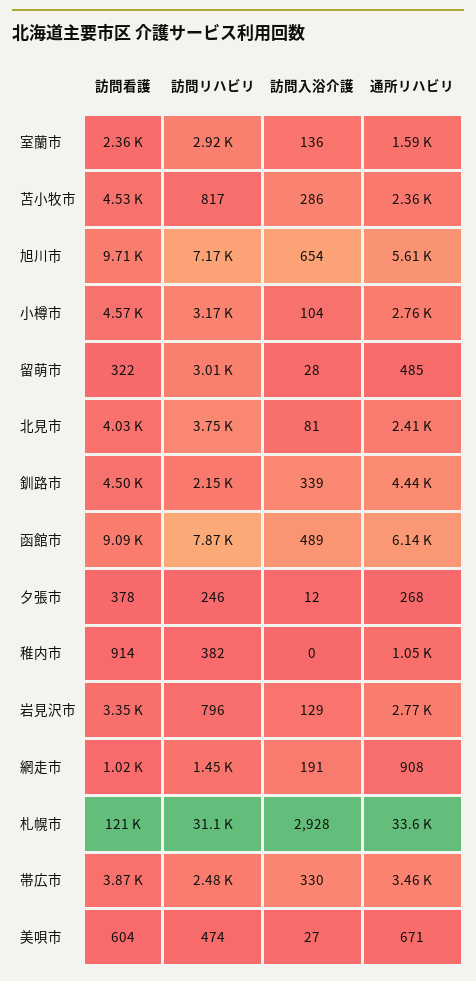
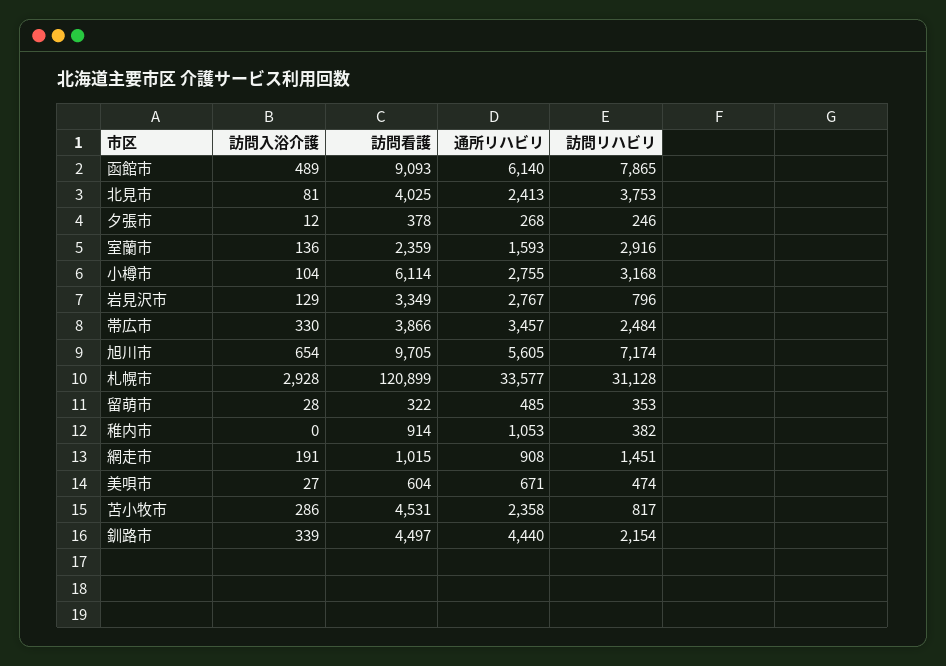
  {
    "訪問看護": {
      "室蘭市": 2359,
      "苫小牧市": 4531,
      "旭川市": 9705,
-     "小樽市": 4570,
+     "小樽市": 6114,
      "留萌市": 322,
      "北見市": 4025,
      "釧路市": 4497,
      "函館市": 9093,
      "夕張市": 378,
      "稚内市": 914,
      "岩見沢市": 3349,
      "網走市": 1015,
      "札幌市": 120899,
      "帯広市": 3866,
      "美唄市": 604
    },
    "訪問リハビリ": {
      "室蘭市": 2916,
      "苫小牧市": 817,
      "旭川市": 7174,
      "小樽市": 3168,
-     "留萌市": 3010,
+     "留萌市": 353,
      "北見市": 3753,
      "釧路市": 2154,
      "函館市": 7865,
      "夕張市": 246,
      "稚内市": 382,
      "岩見沢市": 796,
      "網走市": 1451,
      "札幌市": 31128,
      "帯広市": 2484,
      "美唄市": 474
    },
    "訪問入浴介護": {
      "室蘭市": 136,
      "苫小牧市": 286,
      "旭川市": 654,
      "小樽市": 104,
      "留萌市": 28,
      "北見市": 81,
      "釧路市": 339,
      "函館市": 489,
      "夕張市": 12,
      "稚内市": 0,
      "岩見沢市": 129,
      "網走市": 191,
      "札幌市": 2928,
      "帯広市": 330,
      "美唄市": 27
    },
    "通所リハビリ": {
      "室蘭市": 1593,
      "苫小牧市": 2358,
      "旭川市": 5605,
      "小樽市": 2755,
      "留萌市": 485,
      "北見市": 2413,
      "釧路市": 4440,
      "函館市": 6140,
      "夕張市": 268,
      "稚内市": 1053,
      "岩見沢市": 2767,
      "網走市": 908,
      "札幌市": 33577,
      "帯広市": 3457,
      "美唄市": 671
    }
  }

